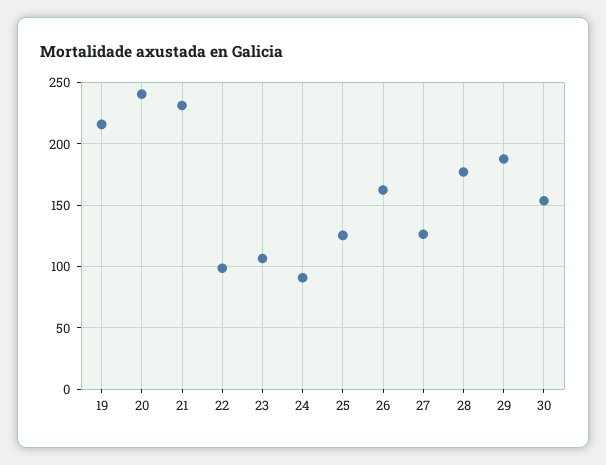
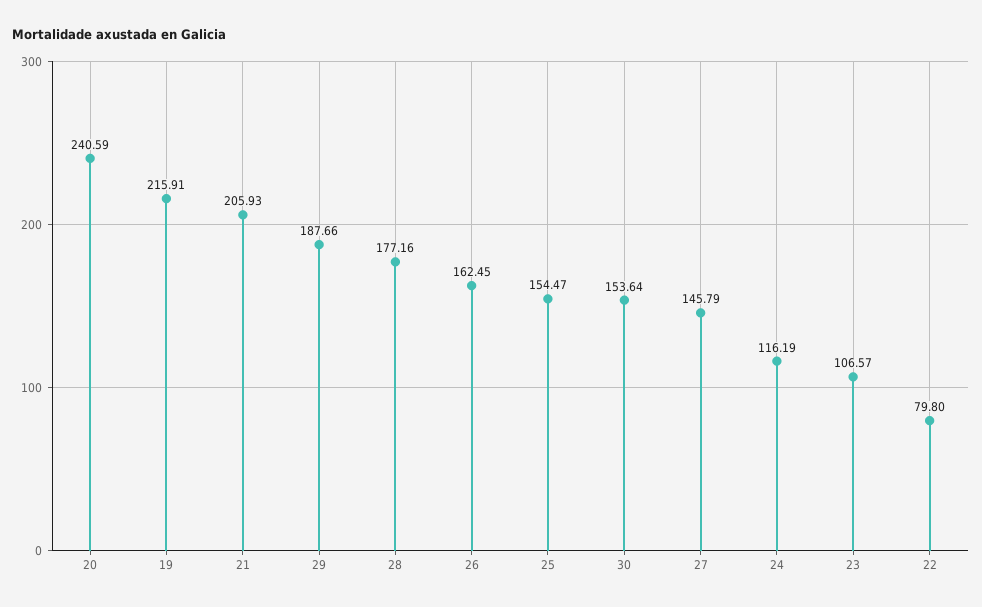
  {
    "19": 215.91,
    "20": 240.59,
-   "21": 230,
+   "21": 205.93,
-   "22": 100,
+   "22": 79.8,
    "23": 106.57,
-   "24": 90,
+   "24": 116.19,
-   "25": 125,
+   "25": 154.47,
    "26": 162.45,
-   "27": 125,
+   "27": 145.79,
    "28": 177.16,
    "29": 187.66,
    "30": 153.64
  }

